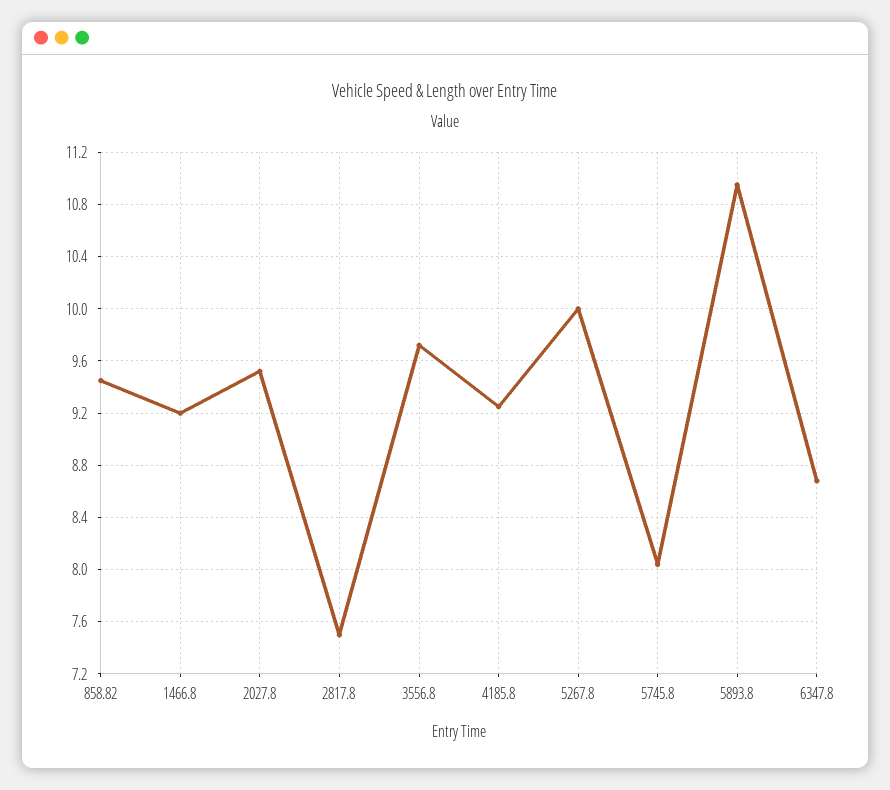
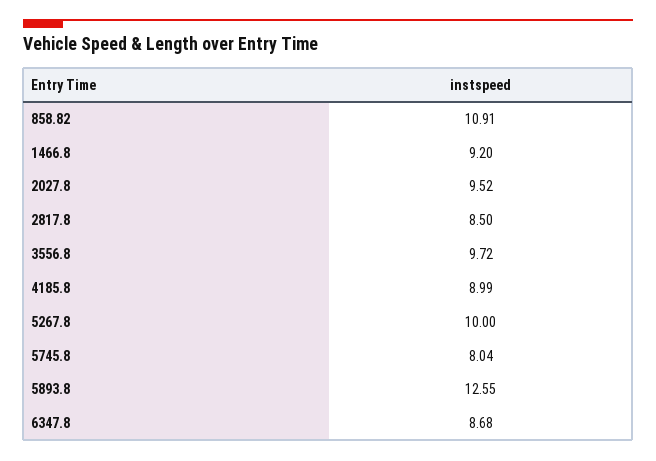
  {
-   "858.82": 9.45,
+   "858.82": 10.91,
    "1466.8": 9.2,
    "2027.8": 9.52,
-   "2817.8": 7.5,
+   "2817.8": 8.5,
    "3556.8": 9.72,
-   "4185.8": 9.25,
+   "4185.8": 8.99,
    "5267.8": 10,
    "5745.8": 8.04,
-   "5893.8": 10.95,
+   "5893.8": 12.55,
    "6347.8": 8.68
  }

